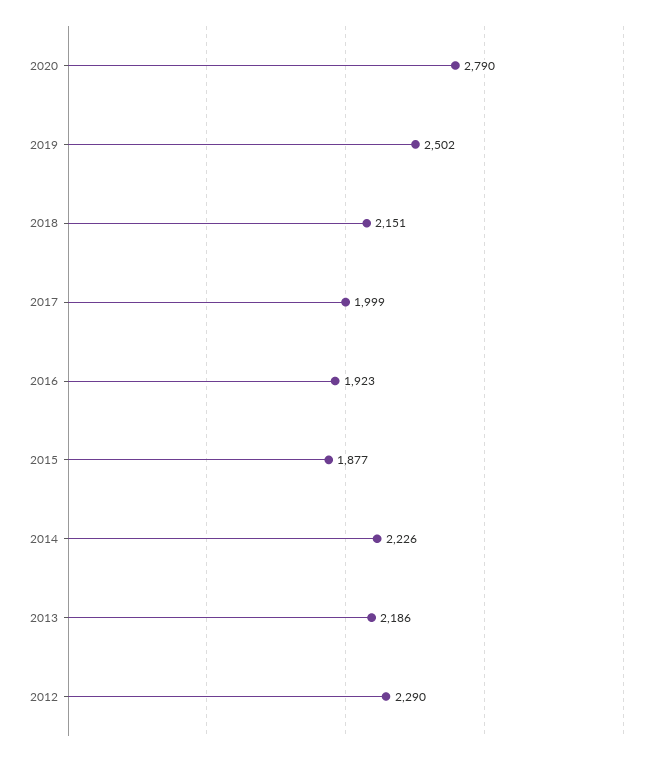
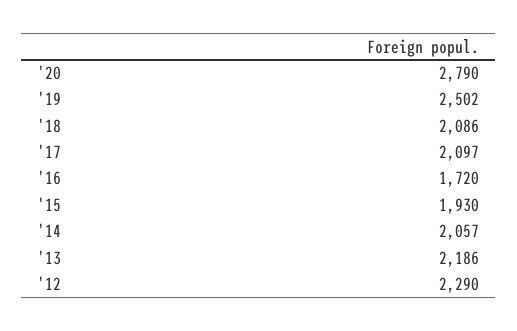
  {
    "2020": 2790,
    "2019": 2502,
-   "2018": 2151,
+   "2018": 2086,
-   "2017": 1999,
+   "2017": 2097,
-   "2016": 1923,
+   "2016": 1720,
-   "2015": 1877,
+   "2015": 1930,
-   "2014": 2226,
+   "2014": 2057,
    "2013": 2186,
    "2012": 2290
  }

